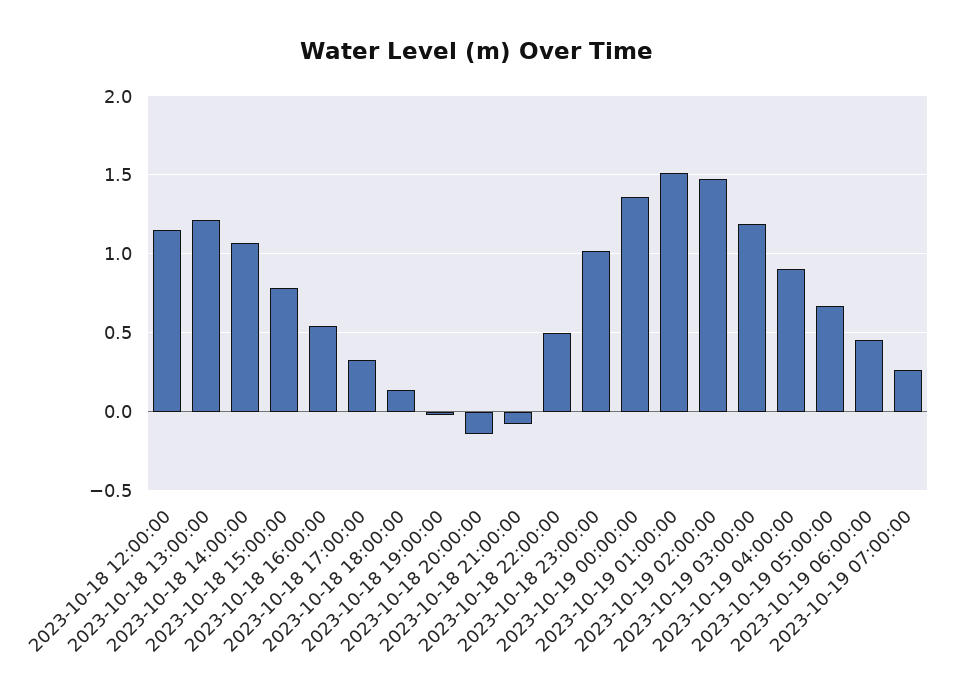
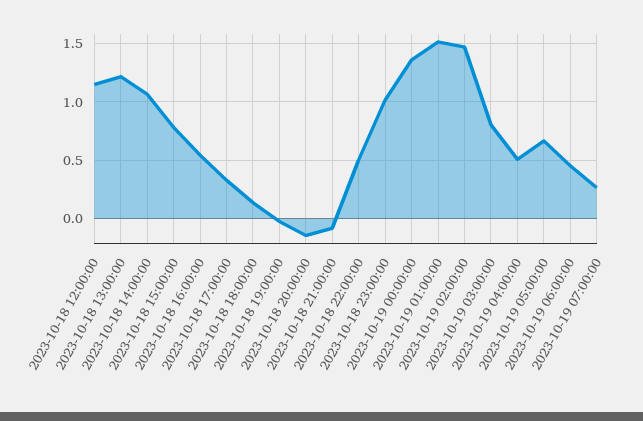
  {
    "2023-10-18 12:00:00": 1.15,
    "2023-10-18 13:00:00": 1.2,
    "2023-10-18 14:00:00": 1.05,
    "2023-10-18 15:00:00": 0.8,
    "2023-10-18 16:00:00": 0.55,
    "2023-10-18 17:00:00": 0.35,
    "2023-10-18 18:00:00": 0.15,
    "2023-10-18 19:00:00": 0,
    "2023-10-18 20:00:00": -0.15,
    "2023-10-18 21:00:00": -0.1,
    "2023-10-18 22:00:00": 0.5,
    "2023-10-18 23:00:00": 1,
    "2023-10-19 00:00:00": 1.35,
    "2023-10-19 01:00:00": 1.5,
    "2023-10-19 02:00:00": 1.45,
-   "2023-10-19 03:00:00": 1.2,
+   "2023-10-19 03:00:00": 0.8,
-   "2023-10-19 04:00:00": 0.9,
+   "2023-10-19 04:00:00": 0.5,
    "2023-10-19 05:00:00": 0.65,
    "2023-10-19 06:00:00": 0.45,
    "2023-10-19 07:00:00": 0.25
  }

